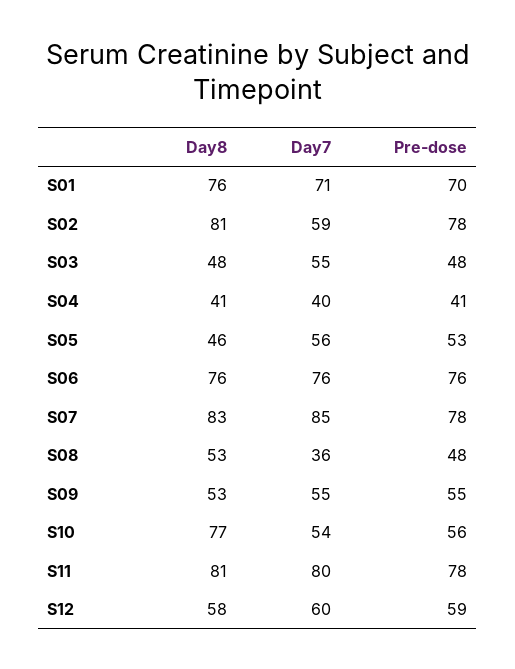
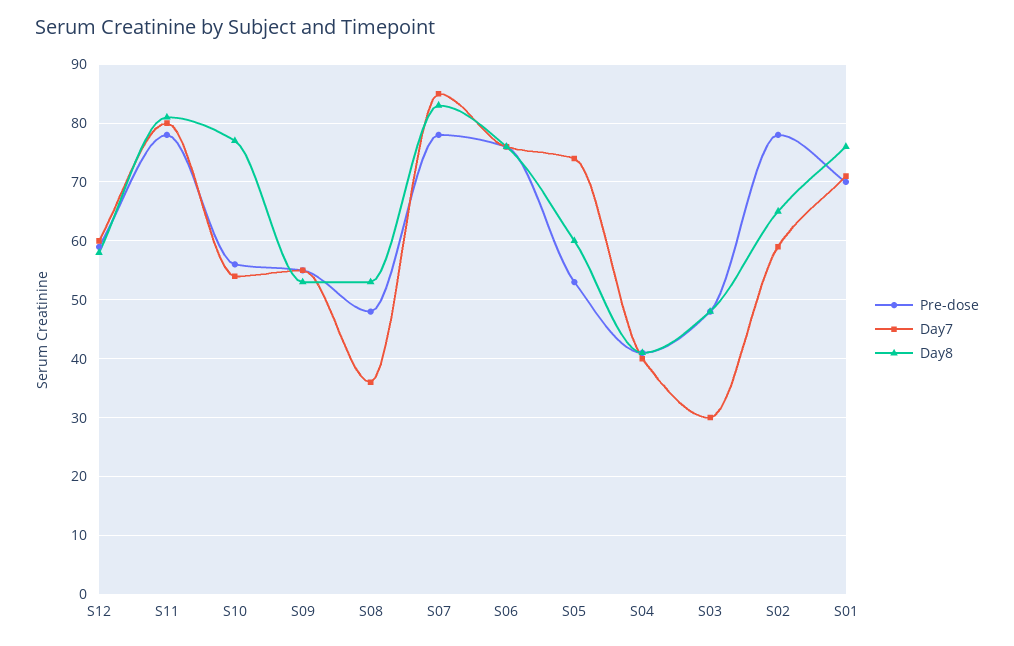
  {
    "Day8": {
      "S01": 76,
-     "S02": 81,
+     "S02": 65,
      "S03": 48,
      "S04": 41,
-     "S05": 46,
+     "S05": 60,
      "S06": 76,
      "S07": 83,
      "S08": 53,
      "S09": 53,
      "S10": 77,
      "S11": 81,
      "S12": 58
    },
    "Day7": {
      "S01": 71,
      "S02": 59,
-     "S03": 55,
+     "S03": 30,
      "S04": 40,
-     "S05": 56,
+     "S05": 75,
      "S06": 76,
      "S07": 85,
      "S08": 36,
      "S09": 55,
      "S10": 54,
      "S11": 80,
      "S12": 60
    },
    "Pre-dose": {
      "S01": 70,
      "S02": 78,
      "S03": 48,
      "S04": 41,
      "S05": 53,
      "S06": 76,
      "S07": 78,
      "S08": 48,
      "S09": 55,
      "S10": 56,
      "S11": 78,
      "S12": 59
    }
  }

